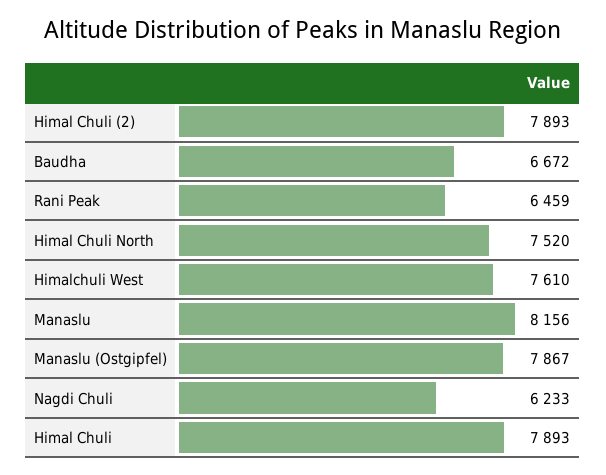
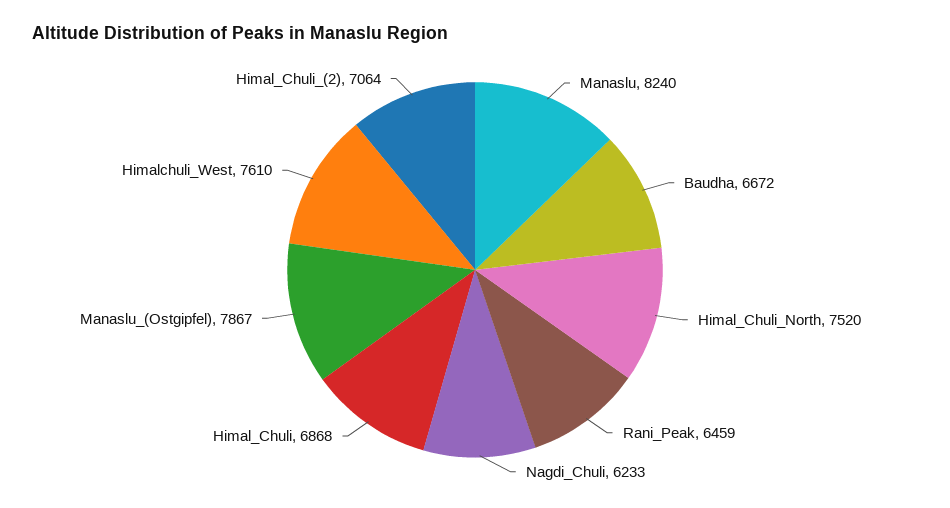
  {
-   "Himal Chuli (2)": 7893,
+   "Himal Chuli (2)": 7064,
    "Baudha": 6672,
    "Rani Peak": 6459,
    "Himal Chuli North": 7520,
    "Himalchuli West": 7610,
-   "Manaslu": 8156,
+   "Manaslu": 8240,
    "Manaslu (Ostgipfel)": 7867,
    "Nagdi Chuli": 6233,
-   "Himal Chuli": 7893
+   "Himal Chuli": 6868
  }

